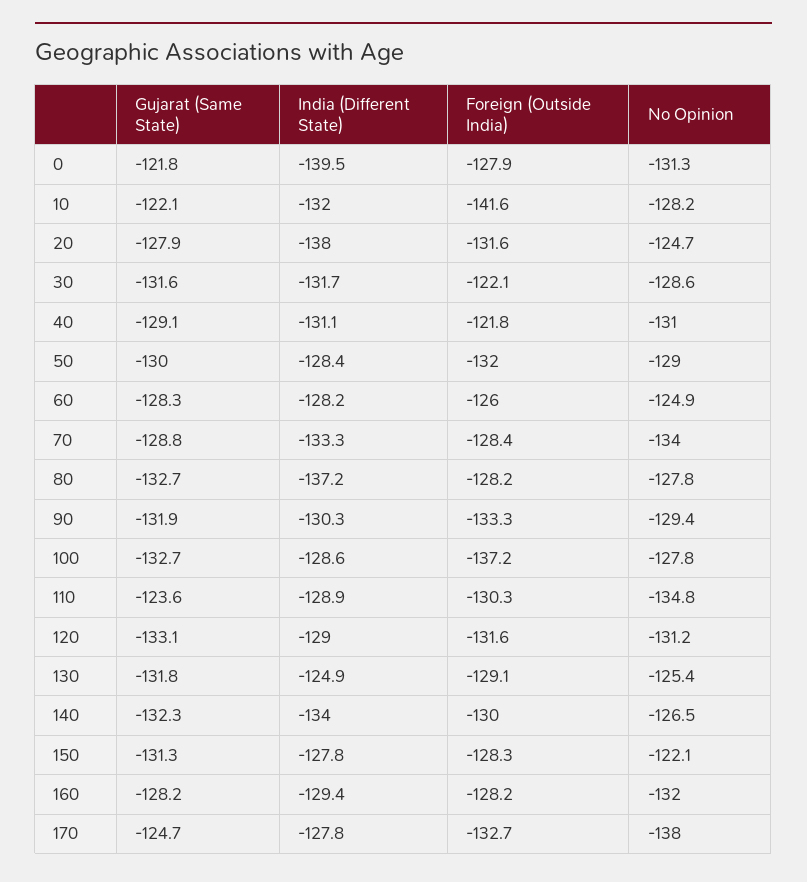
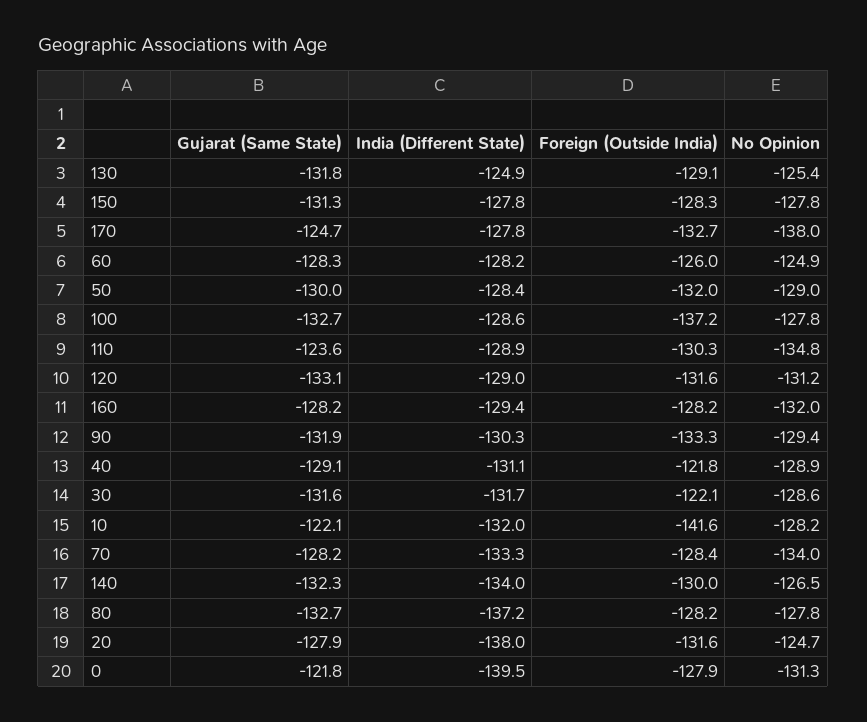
  {
    "Gujarat (Same State)": {
      "0": -121.8,
      "10": -122.1,
      "20": -127.9,
      "30": -131.6,
      "40": -129.1,
      "50": -130,
      "60": -128.3,
-     "70": -128.8,
+     "70": -128.2,
      "80": -132.7,
      "90": -131.9,
      "100": -132.7,
      "110": -123.6,
      "120": -133.1,
      "130": -131.8,
      "140": -132.3,
      "150": -131.3,
      "160": -128.2,
      "170": -124.7
    },
    "India (Different State)": {
      "0": -139.5,
      "10": -132,
      "20": -138,
      "30": -131.7,
      "40": -131.1,
      "50": -128.4,
      "60": -128.2,
      "70": -133.3,
      "80": -137.2,
      "90": -130.3,
      "100": -128.6,
      "110": -128.9,
      "120": -129,
      "130": -124.9,
      "140": -134,
      "150": -127.8,
      "160": -129.4,
      "170": -127.8
    },
    "Foreign (Outside India)": {
      "0": -127.9,
      "10": -141.6,
      "20": -131.6,
      "30": -122.1,
      "40": -121.8,
      "50": -132,
      "60": -126,
      "70": -128.4,
      "80": -128.2,
      "90": -133.3,
      "100": -137.2,
      "110": -130.3,
      "120": -131.6,
      "130": -129.1,
      "140": -130,
      "150": -128.3,
      "160": -128.2,
      "170": -132.7
    },
    "No Opinion": {
      "0": -131.3,
      "10": -128.2,
      "20": -124.7,
      "30": -128.6,
-     "40": -131,
+     "40": -128.9,
      "50": -129,
      "60": -124.9,
      "70": -134,
      "80": -127.8,
      "90": -129.4,
      "100": -127.8,
      "110": -134.8,
      "120": -131.2,
      "130": -125.4,
      "140": -126.5,
-     "150": -122.1,
+     "150": -127.8,
      "160": -132,
      "170": -138
    }
  }

